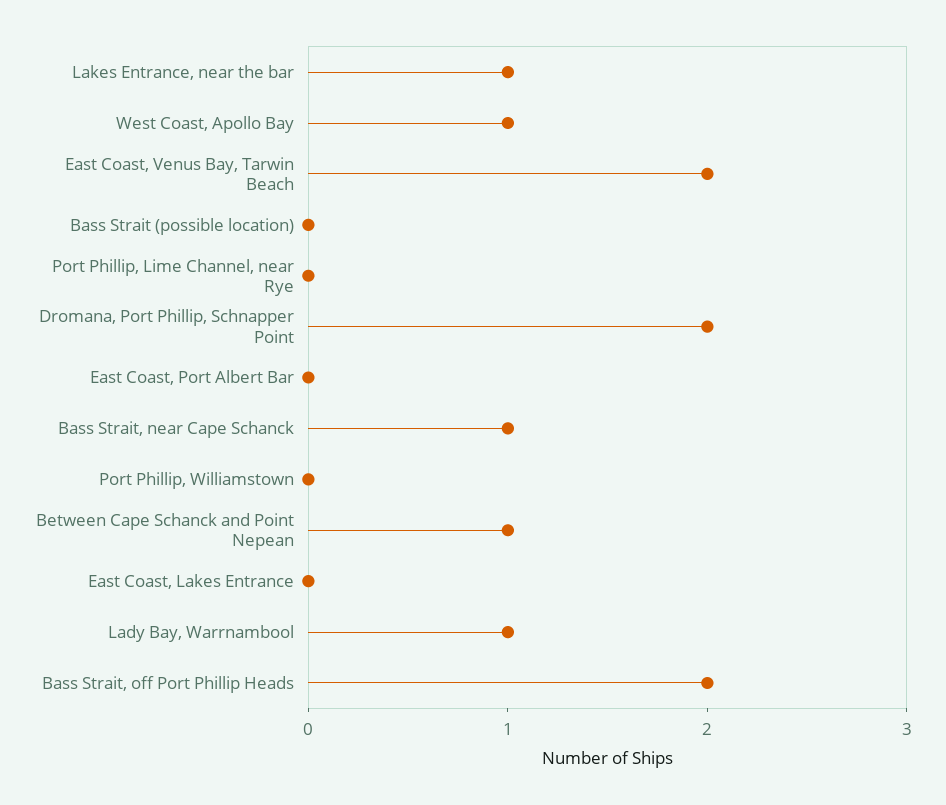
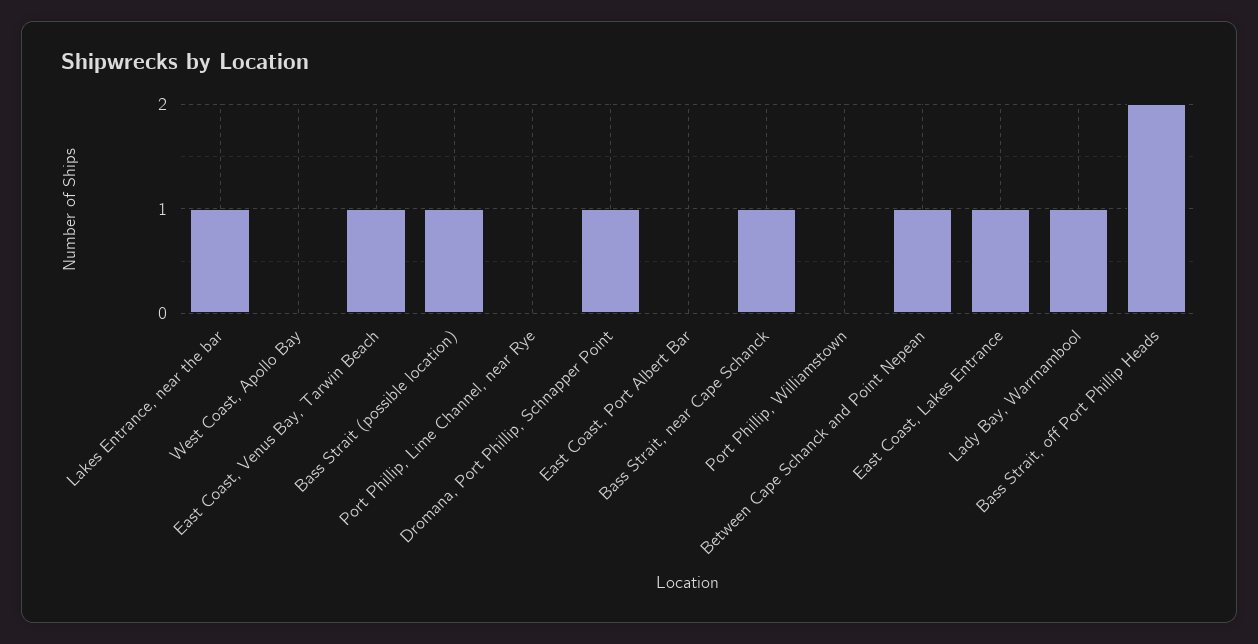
  {
    "Lakes Entrance, near the bar": 1,
-   "West Coast, Apollo Bay": 1,
+   "West Coast, Apollo Bay": 0,
-   "East Coast, Venus Bay, Tarwin Beach": 2,
+   "East Coast, Venus Bay, Tarwin Beach": 1,
-   "Bass Strait (possible location)": 0,
+   "Bass Strait (possible location)": 1,
    "Port Phillip, Lime Channel, near Rye": 0,
-   "Dromana, Port Phillip, Schnapper Point": 2,
+   "Dromana, Port Phillip, Schnapper Point": 1,
    "East Coast, Port Albert Bar": 0,
    "Bass Strait, near Cape Schanck": 1,
    "Port Phillip, Williamstown": 0,
    "Between Cape Schanck and Point Nepean": 1,
-   "East Coast, Lakes Entrance": 0,
+   "East Coast, Lakes Entrance": 1,
    "Lady Bay, Warrnambool": 1,
    "Bass Strait, off Port Phillip Heads": 2
  }

